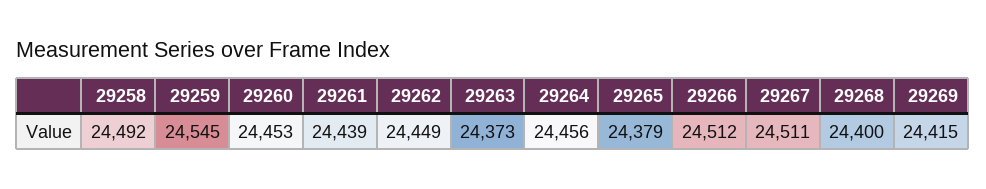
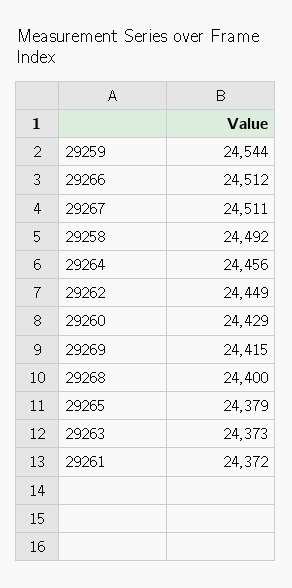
  {
    "29258": 24492,
-   "29259": 24545,
+   "29259": 24544,
-   "29260": 24453,
+   "29260": 24429,
-   "29261": 24439,
+   "29261": 24372,
    "29262": 24449,
    "29263": 24373,
    "29264": 24456,
    "29265": 24379,
    "29266": 24512,
    "29267": 24511,
    "29268": 24400,
    "29269": 24415
  }

